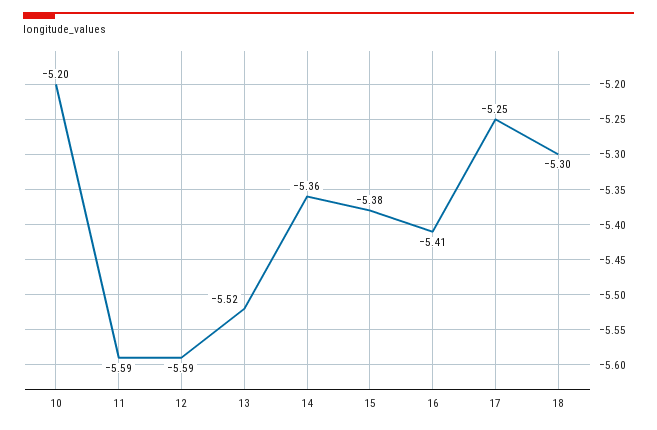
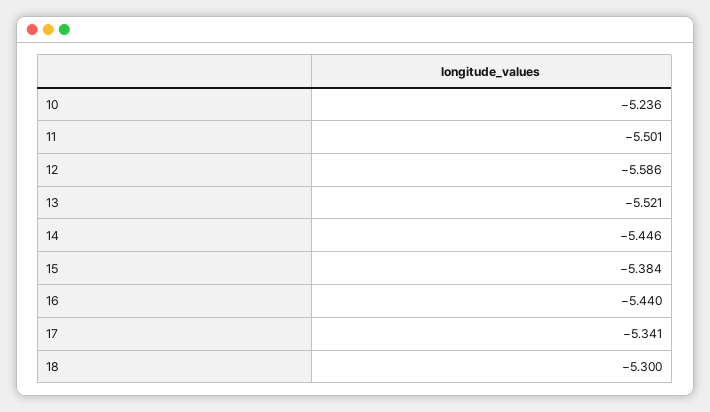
  {
-   "10": -5.2,
+   "10": -5.236,
-   "11": -5.59,
+   "11": -5.501,
    "12": -5.586,
    "13": -5.521,
-   "14": -5.36,
+   "14": -5.446,
    "15": -5.384,
-   "16": -5.41,
+   "16": -5.44,
-   "17": -5.25,
+   "17": -5.341,
    "18": -5.3
  }

